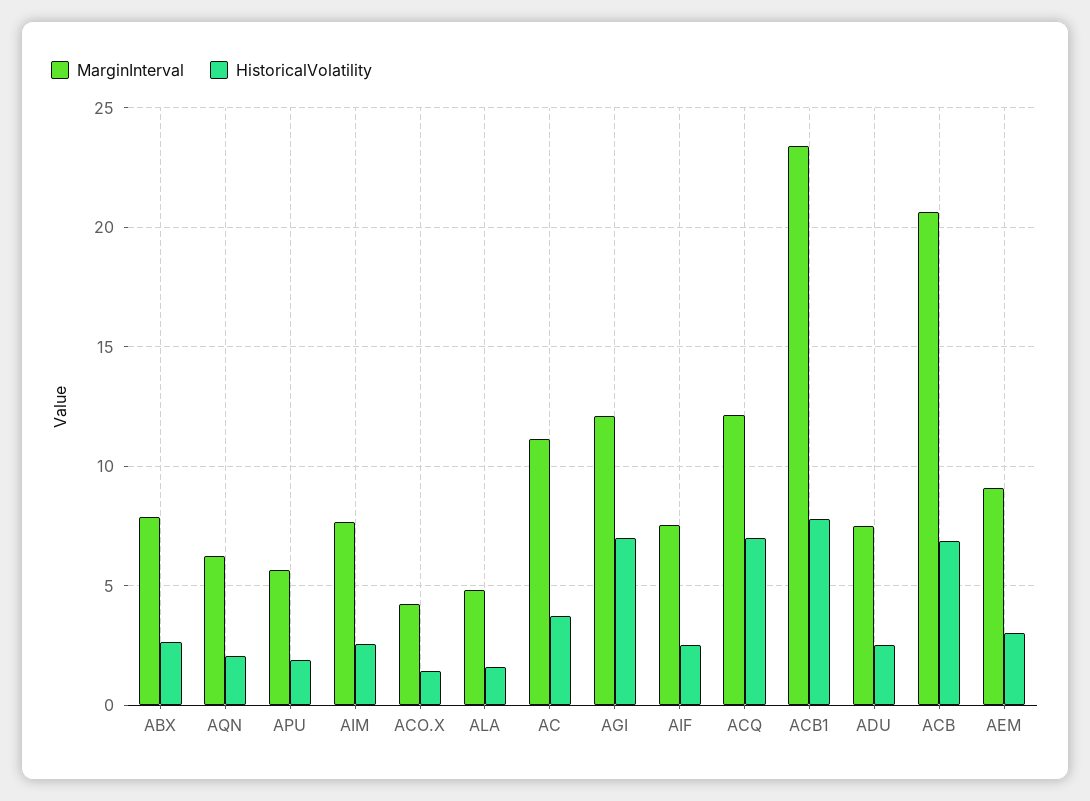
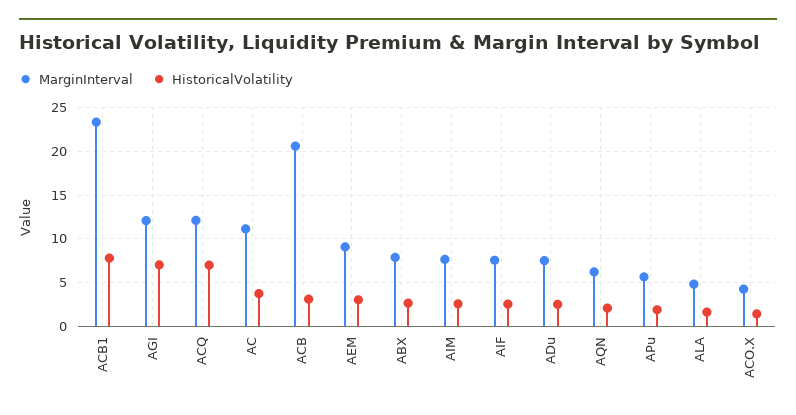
  {
    "MarginInterval": {
      "ABX": 8,
      "AQN": 6,
      "APU": 5.5,
      "AIM": 7.5,
      "ACO.X": 4.5,
      "ALA": 5,
      "AC": 11,
      "AGI": 12,
      "AIF": 7.5,
      "ACQ": 12,
      "ACB1": 23.5,
      "ADU": 7.5,
      "ACB": 20.5,
      "AEM": 9
    },
    "HistoricalVolatility": {
      "ABX": 2.5,
      "AQN": 2,
      "APU": 2,
      "AIM": 2.5,
      "ACO.X": 1.5,
      "ALA": 1.5,
      "AC": 3.5,
      "AGI": 7,
      "AIF": 2.5,
      "ACQ": 7,
      "ACB1": 8,
      "ADU": 2.5,
-     "ACB": 7,
+     "ACB": 3,
      "AEM": 3
    }
  }

